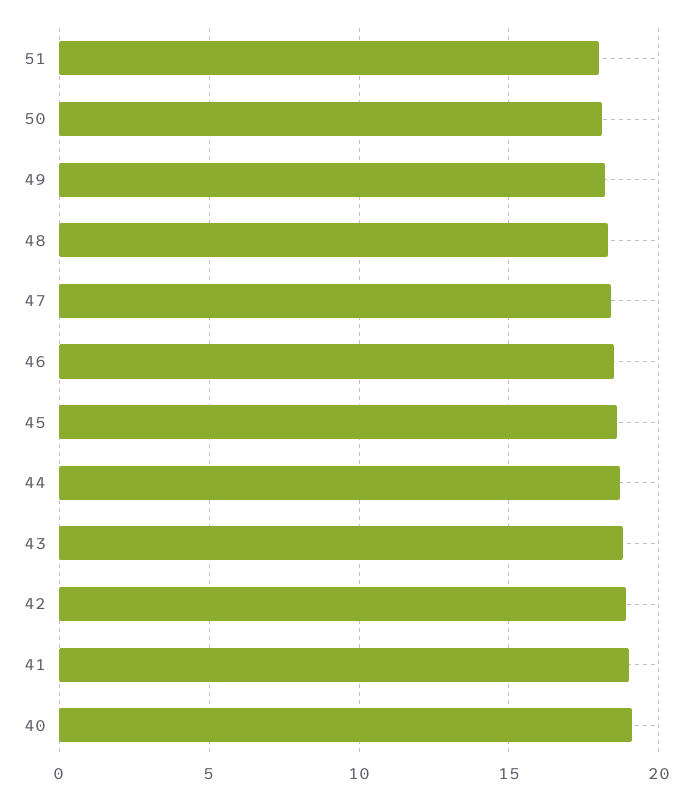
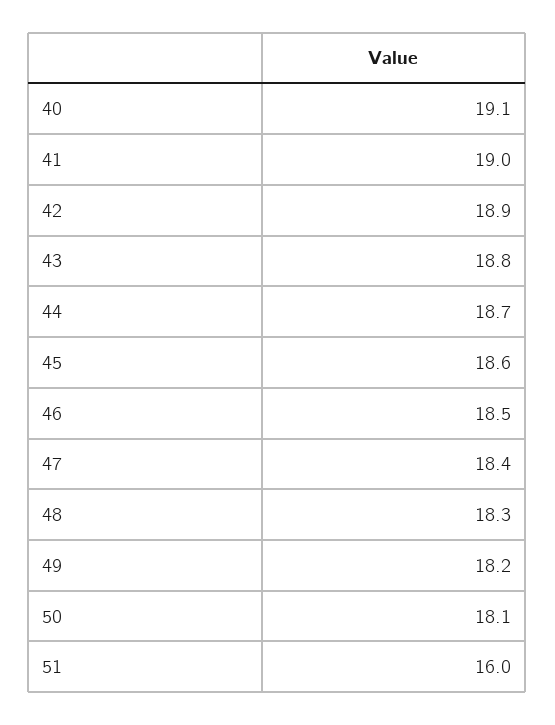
  {
-   "51": 18,
+   "51": 16,
    "50": 18.1,
    "49": 18.2,
    "48": 18.3,
    "47": 18.4,
    "46": 18.5,
    "45": 18.6,
    "44": 18.7,
    "43": 18.8,
    "42": 18.9,
    "41": 19,
    "40": 19.1
  }

